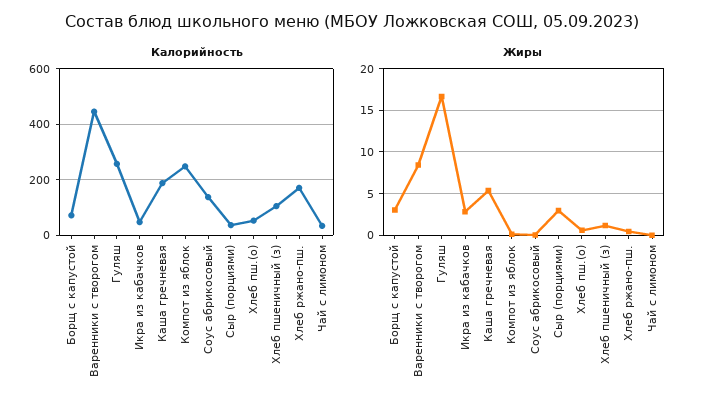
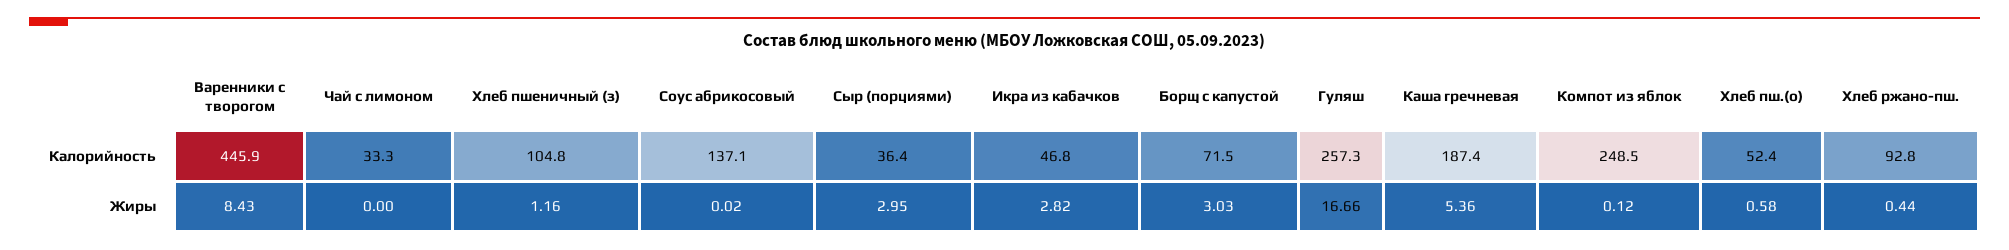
  {
    "Калорийность": {
      "Борщ с капустой": 71.5,
      "Варенники с творогом": 445.9,
      "Гуляш": 257.3,
      "Икра из кабачков": 46.8,
      "Каша гречневая": 187.4,
      "Компот из яблок": 248.5,
      "Соус абрикосовый": 137.1,
      "Сыр (порциями)": 36.4,
      "Хлеб пш.(о)": 52.4,
      "Хлеб пшеничный (з)": 104.8,
-     "Хлеб ржано-пш.": 175,
+     "Хлеб ржано-пш.": 92.8,
      "Чай с лимоном": 33.3
    },
    "Жиры": {
      "Борщ с капустой": 3.03,
      "Варенники с творогом": 8.43,
      "Гуляш": 16.66,
      "Икра из кабачков": 2.82,
      "Каша гречневая": 5.36,
      "Компот из яблок": 0.12,
      "Соус абрикосовый": 0.02,
      "Сыр (порциями)": 2.95,
      "Хлеб пш.(о)": 0.58,
      "Хлеб пшеничный (з)": 1.16,
      "Хлеб ржано-пш.": 0.44,
      "Чай с лимоном": 0
    }
  }

